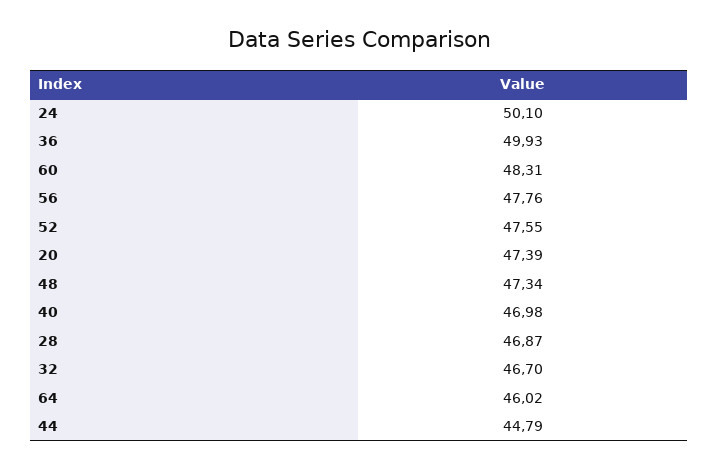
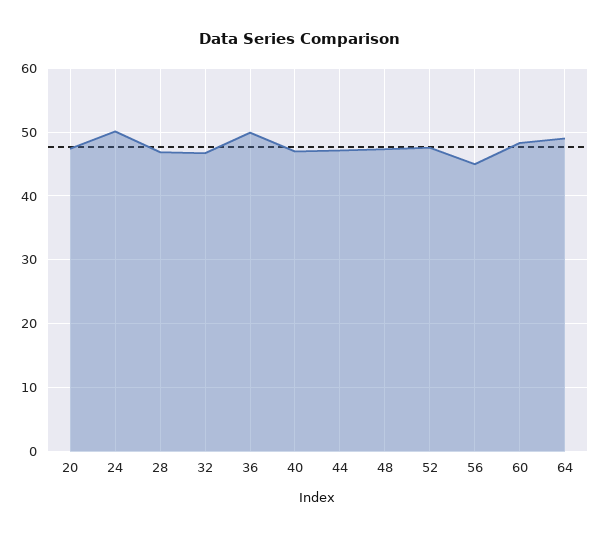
  {
    "24": 50.1,
    "36": 49.93,
    "60": 48.31,
-   "56": 47.76,
+   "56": 45,
    "52": 47.55,
    "20": 47.39,
    "48": 47.34,
    "40": 46.98,
    "28": 46.87,
    "32": 46.7,
-   "64": 46.02,
+   "64": 49,
-   "44": 44.79
+   "44": 47
  }

